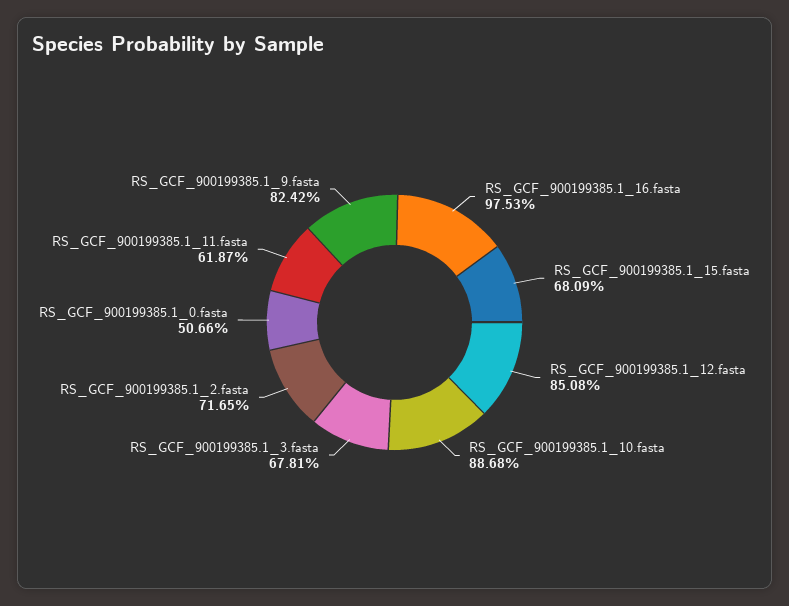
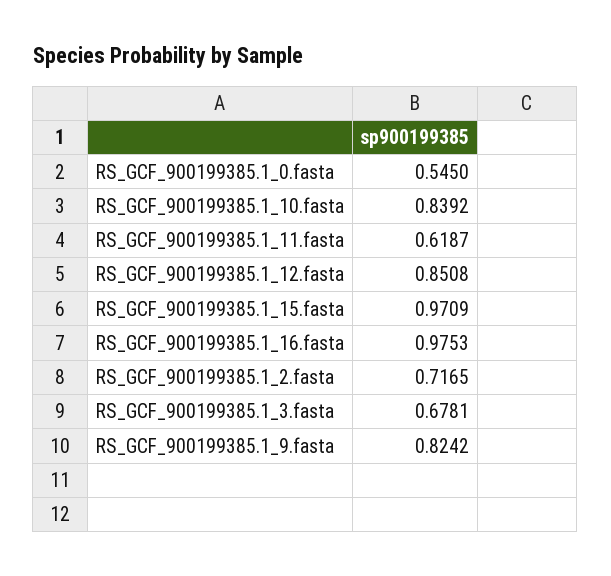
  {
    "RS_GCF_900199385.1_16.fasta": 0.9753,
-   "RS_GCF_900199385.1_15.fasta": 0.6809,
+   "RS_GCF_900199385.1_15.fasta": 0.9709,
    "RS_GCF_900199385.1_12.fasta": 0.8508,
-   "RS_GCF_900199385.1_10.fasta": 0.8868,
+   "RS_GCF_900199385.1_10.fasta": 0.8392,
    "RS_GCF_900199385.1_3.fasta": 0.6781,
    "RS_GCF_900199385.1_2.fasta": 0.7165,
-   "RS_GCF_900199385.1_0.fasta": 0.5066,
+   "RS_GCF_900199385.1_0.fasta": 0.545,
    "RS_GCF_900199385.1_11.fasta": 0.6187,
    "RS_GCF_900199385.1_9.fasta": 0.8242
  }

